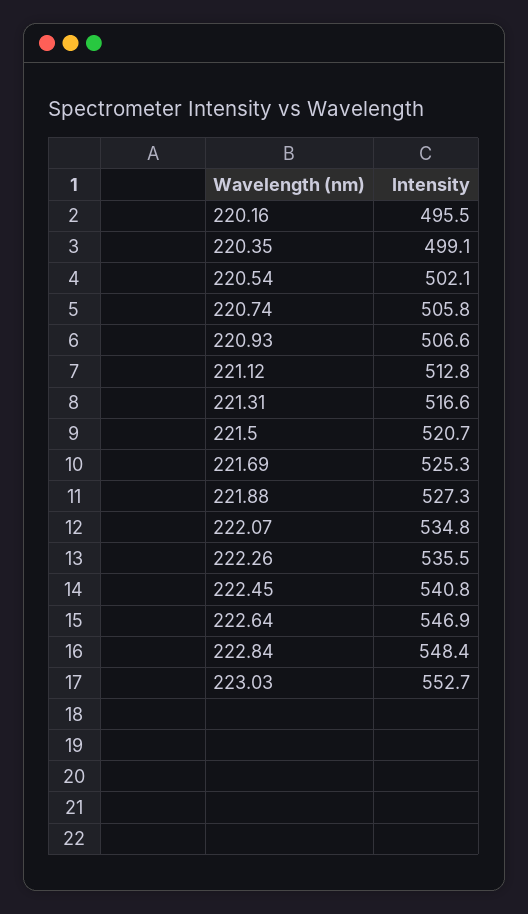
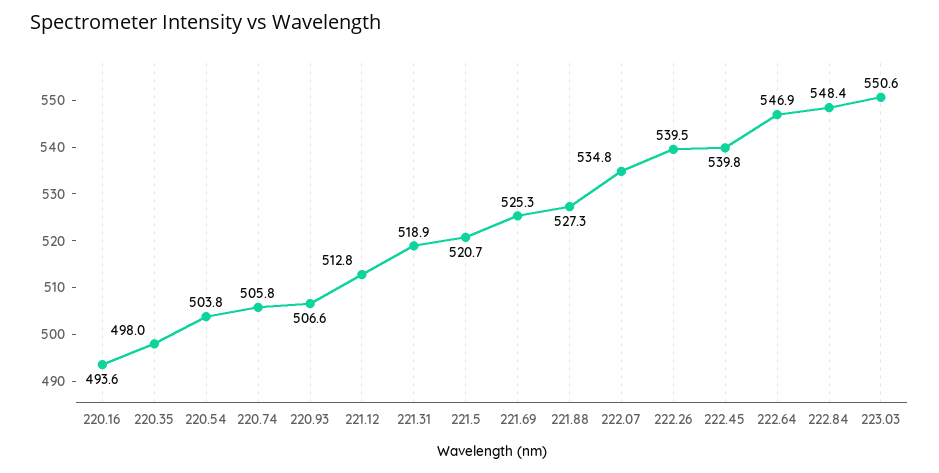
  {
-   "220.16": 495.5,
+   "220.16": 493.6,
-   "220.35": 499.1,
+   "220.35": 498,
-   "220.54": 502.1,
+   "220.54": 503.8,
    "220.74": 505.8,
    "220.93": 506.6,
    "221.12": 512.8,
-   "221.31": 516.6,
+   "221.31": 518.9,
    "221.5": 520.7,
    "221.69": 525.3,
    "221.88": 527.3,
    "222.07": 534.8,
-   "222.26": 535.5,
+   "222.26": 539.5,
-   "222.45": 540.8,
+   "222.45": 539.8,
    "222.64": 546.9,
    "222.84": 548.4,
-   "223.03": 552.7
+   "223.03": 550.6
  }

